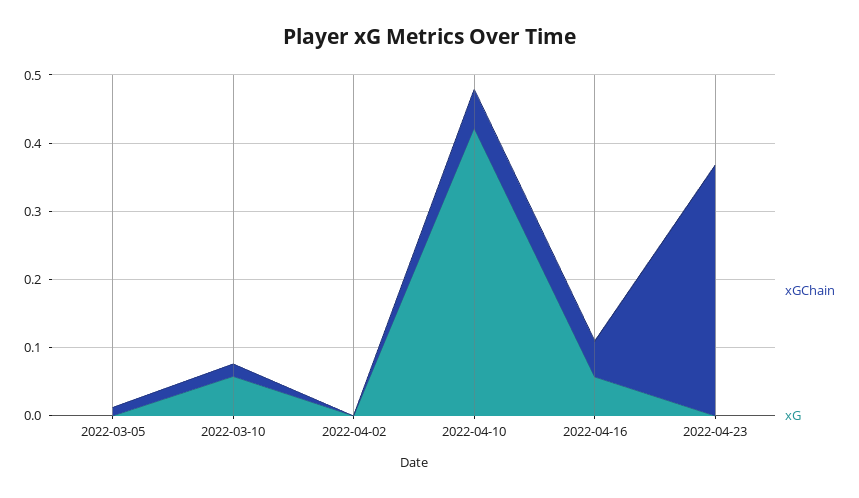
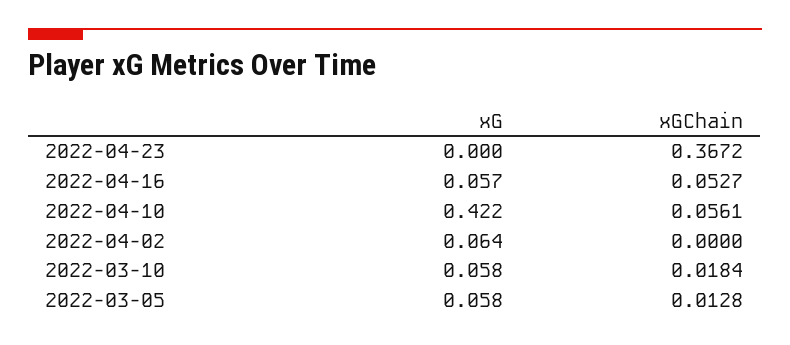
  {
    "xGChain": {
      "2022-03-05": 0.0128,
      "2022-03-10": 0.0184,
      "2022-04-02": 0,
      "2022-04-10": 0.0561,
      "2022-04-16": 0.0527,
      "2022-04-23": 0.3672
    },
    "xG": {
-     "2022-03-05": 0,
+     "2022-03-05": 0.058,
      "2022-03-10": 0.058,
-     "2022-04-02": 0,
+     "2022-04-02": 0.064,
      "2022-04-10": 0.422,
      "2022-04-16": 0.057,
      "2022-04-23": 0
    }
  }

